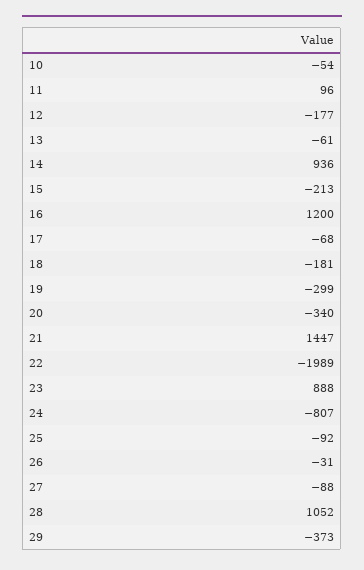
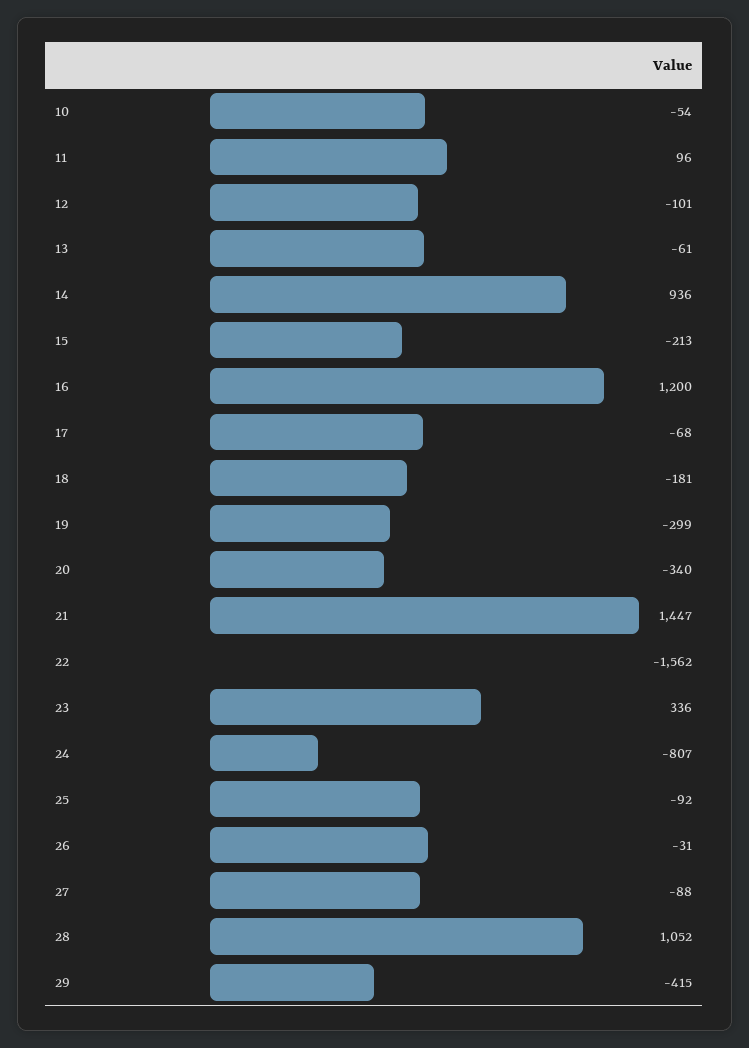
  {
    "10": -54,
    "11": 96,
-   "12": -177,
+   "12": -101,
    "13": -61,
    "14": 936,
    "15": -213,
    "16": 1200,
    "17": -68,
    "18": -181,
    "19": -299,
    "20": -340,
    "21": 1447,
-   "22": -1989,
+   "22": -1562,
-   "23": 888,
+   "23": 336,
    "24": -807,
    "25": -92,
    "26": -31,
    "27": -88,
    "28": 1052,
-   "29": -373
+   "29": -415
  }

